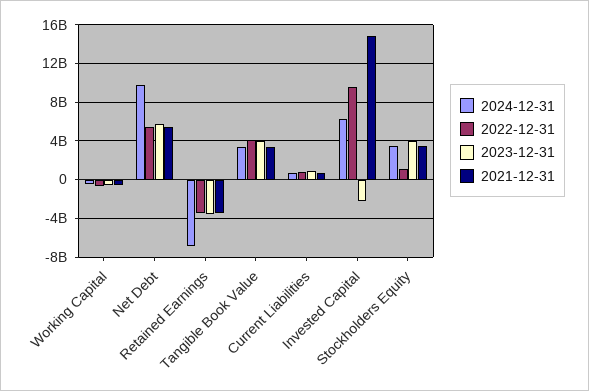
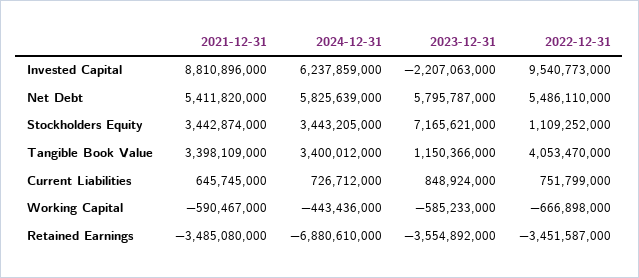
  {
    "2024-12-31": {
      "Working Capital": -443436000,
-     "Net Debt": 10000000000,
+     "Net Debt": 5825639000,
      "Retained Earnings": -6880610000,
      "Tangible Book Value": 3400012000,
      "Current Liabilities": 726712000,
      "Invested Capital": 6237859000,
      "Stockholders Equity": 3443205000
    },
    "2022-12-31": {
      "Working Capital": -666898000,
      "Net Debt": 5486110000,
      "Retained Earnings": -3451587000,
      "Tangible Book Value": 4053470000,
      "Current Liabilities": 751799000,
      "Invested Capital": 9540773000,
      "Stockholders Equity": 1109252000
    },
    "2023-12-31": {
      "Working Capital": -585233000,
      "Net Debt": 5795787000,
      "Retained Earnings": -3554892000,
-     "Tangible Book Value": 4000000000,
+     "Tangible Book Value": 1150366000,
      "Current Liabilities": 848924000,
      "Invested Capital": -2207063000,
-     "Stockholders Equity": 4000000000
+     "Stockholders Equity": 7165621000
    },
    "2021-12-31": {
      "Working Capital": -590467000,
      "Net Debt": 5411820000,
      "Retained Earnings": -3485080000,
      "Tangible Book Value": 3398109000,
      "Current Liabilities": 645745000,
-     "Invested Capital": 15000000000,
+     "Invested Capital": 8810896000,
      "Stockholders Equity": 3442874000
    }
  }

